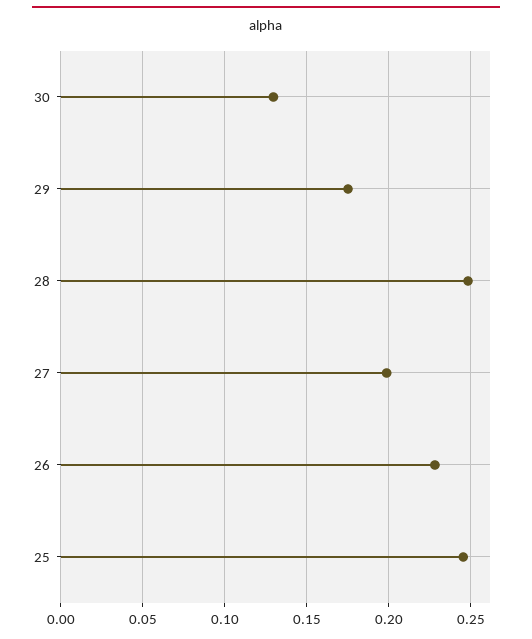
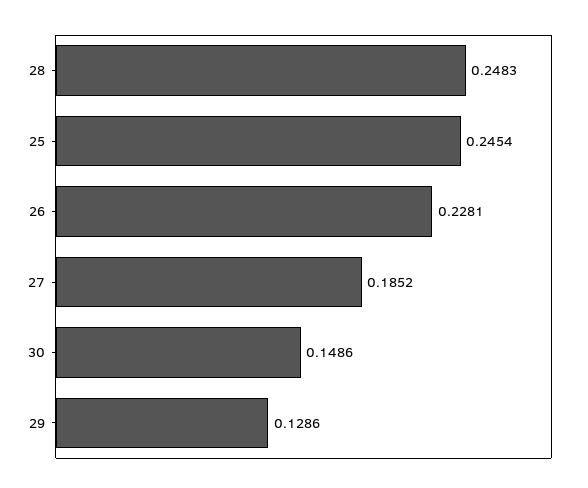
  {
-   "30": 0.13,
+   "30": 0.1486,
-   "29": 0.175,
+   "29": 0.1286,
    "28": 0.2483,
-   "27": 0.2,
+   "27": 0.1852,
    "26": 0.2281,
    "25": 0.2454
  }

